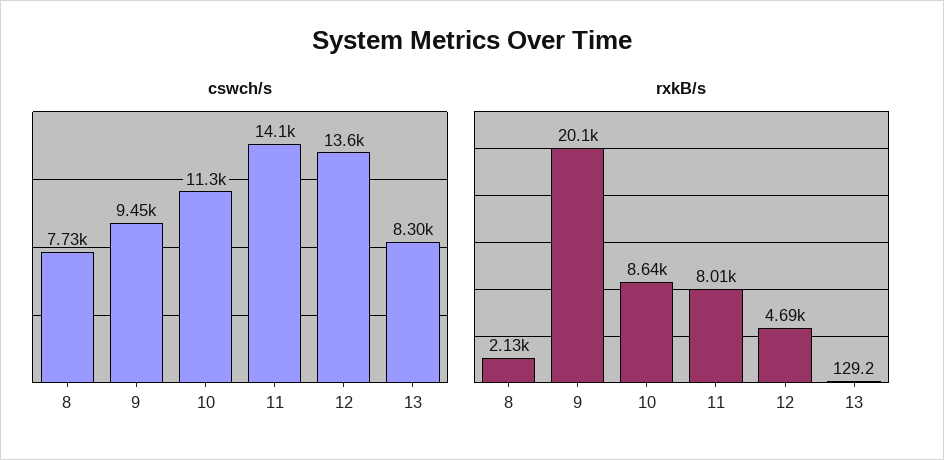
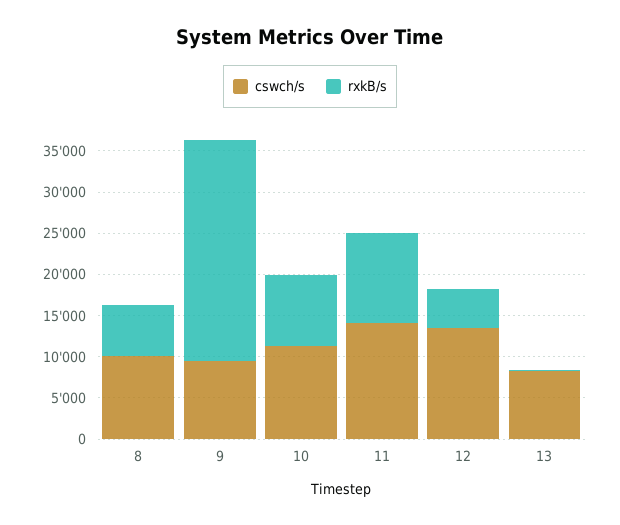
  {
    "cswch/s": {
-     "8": 7730,
+     "8": 10000,
      "9": 9450,
      "10": 11300,
      "11": 14100,
      "12": 13600,
      "13": 8300
    },
    "rxkB/s": {
-     "8": 2130,
+     "8": 6000,
-     "9": 20100,
+     "9": 27000,
      "10": 8640,
-     "11": 8010,
+     "11": 11000,
      "12": 4690,
      "13": 129.2
    }
  }

